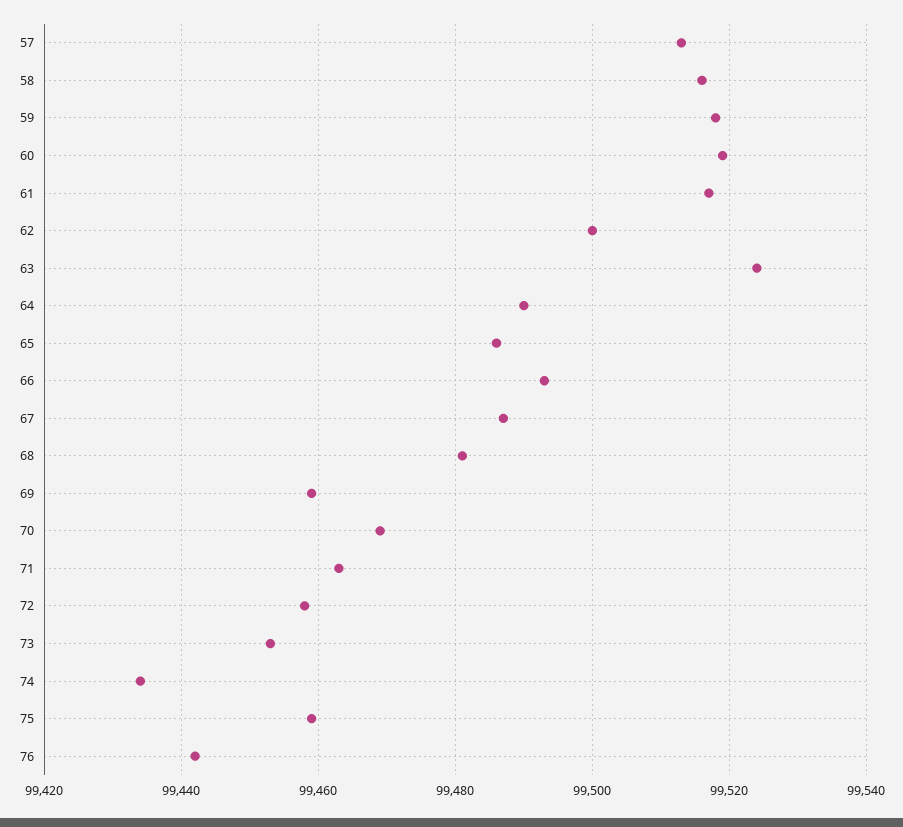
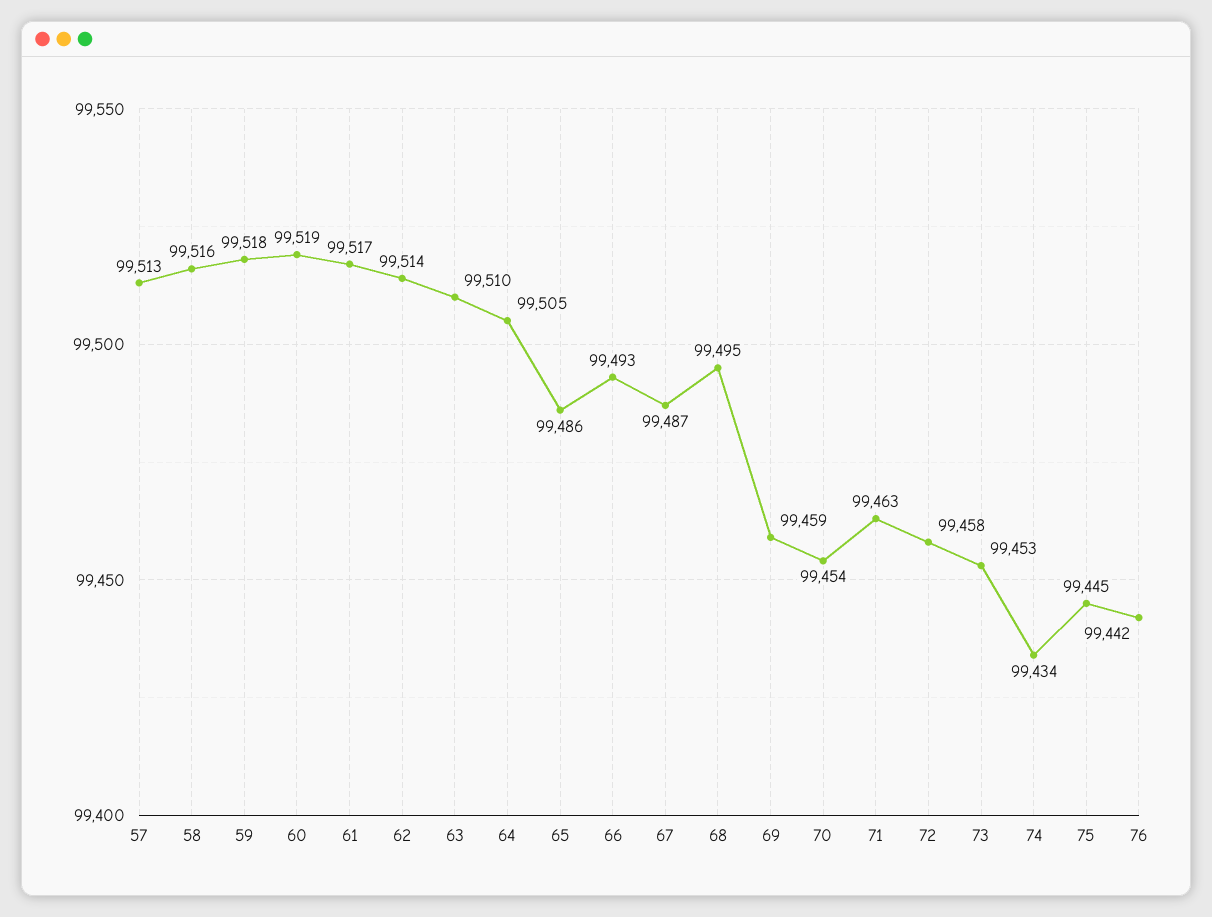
  {
    "57": 99513,
    "58": 99516,
    "59": 99518,
    "60": 99519,
    "61": 99517,
-   "62": 99500,
+   "62": 99514,
-   "63": 99525,
+   "63": 99510,
-   "64": 99490,
+   "64": 99505,
    "65": 99486,
    "66": 99493,
    "67": 99487,
-   "68": 99480,
+   "68": 99495,
    "69": 99459,
-   "70": 99470,
+   "70": 99454,
    "71": 99463,
    "72": 99458,
    "73": 99453,
    "74": 99434,
-   "75": 99460,
+   "75": 99445,
    "76": 99442
  }

